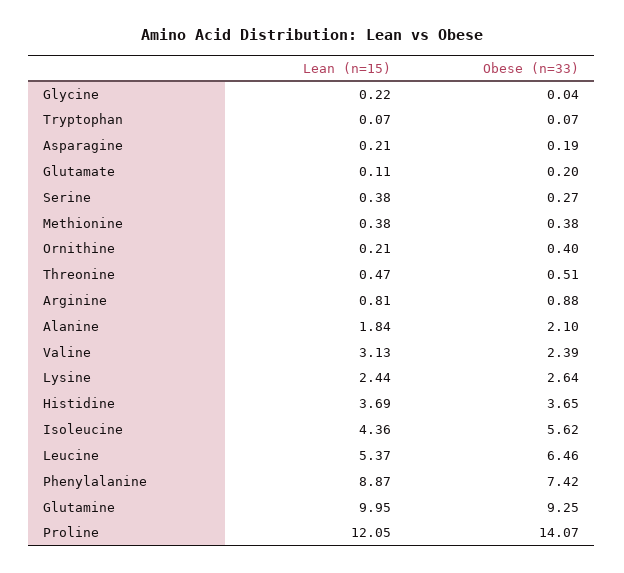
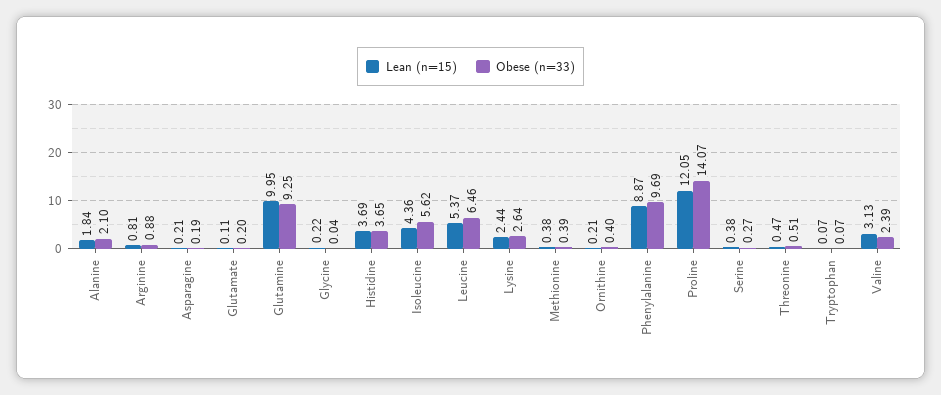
  {
    "Lean (n=15)": {
      "Glycine": 0.22,
      "Tryptophan": 0.07,
      "Asparagine": 0.21,
      "Glutamate": 0.11,
      "Serine": 0.38,
      "Methionine": 0.38,
      "Ornithine": 0.21,
      "Threonine": 0.47,
      "Arginine": 0.81,
      "Alanine": 1.84,
      "Valine": 3.13,
      "Lysine": 2.44,
      "Histidine": 3.69,
      "Isoleucine": 4.36,
      "Leucine": 5.37,
      "Phenylalanine": 8.87,
      "Glutamine": 9.95,
      "Proline": 12.05
    },
    "Obese (n=33)": {
      "Glycine": 0.04,
      "Tryptophan": 0.07,
      "Asparagine": 0.19,
      "Glutamate": 0.2,
      "Serine": 0.27,
-     "Methionine": 0.38,
+     "Methionine": 0.39,
      "Ornithine": 0.4,
      "Threonine": 0.51,
      "Arginine": 0.88,
      "Alanine": 2.1,
      "Valine": 2.39,
      "Lysine": 2.64,
      "Histidine": 3.65,
      "Isoleucine": 5.62,
      "Leucine": 6.46,
-     "Phenylalanine": 7.42,
+     "Phenylalanine": 9.69,
      "Glutamine": 9.25,
      "Proline": 14.07
    }
  }

